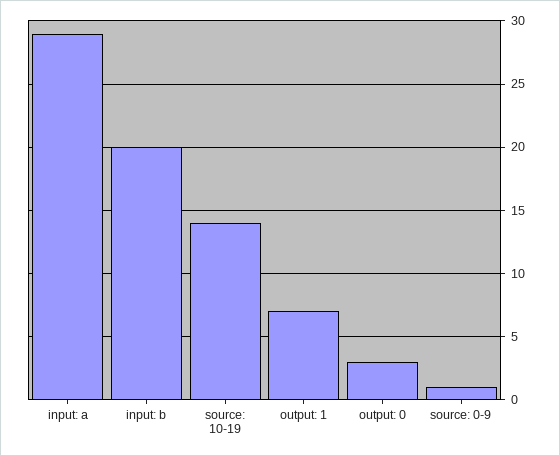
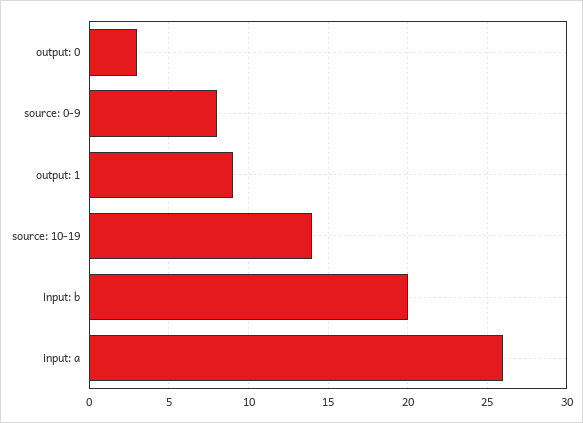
  {
-   "input: a": 29,
+   "input: a": 26,
    "input: b": 20,
    "source: 10-19": 14,
-   "output: 1": 7,
+   "output: 1": 9,
    "output: 0": 3,
-   "source: 0-9": 1
+   "source: 0-9": 8
  }

